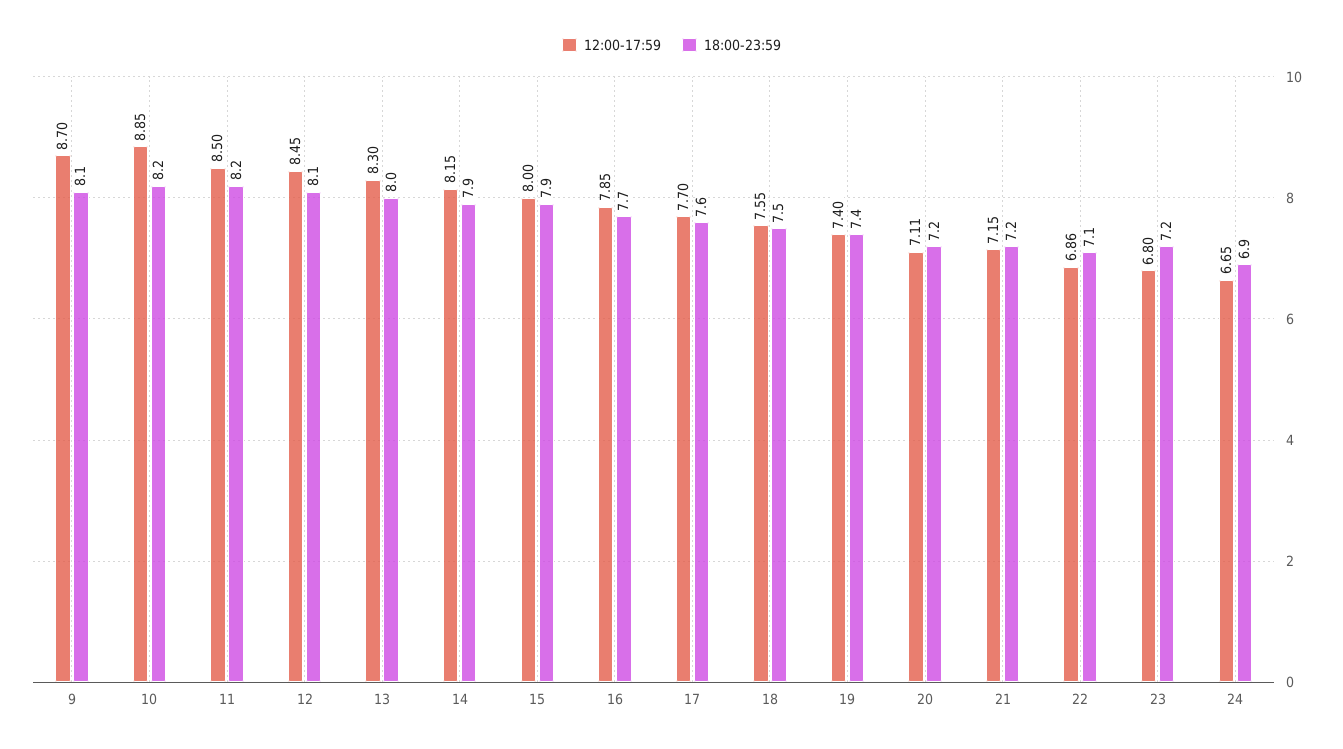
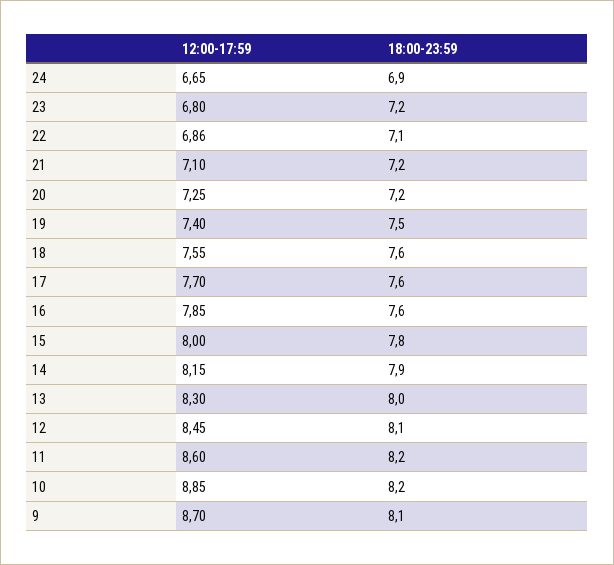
  {
    "12:00-17:59": {
      "9": 8.7,
      "10": 8.85,
-     "11": 8.5,
+     "11": 8.6,
      "12": 8.45,
      "13": 8.3,
      "14": 8.15,
      "15": 8,
      "16": 7.85,
      "17": 7.7,
      "18": 7.55,
      "19": 7.4,
-     "20": 7.11,
+     "20": 7.25,
-     "21": 7.15,
+     "21": 7.1,
      "22": 6.86,
      "23": 6.8,
      "24": 6.65
    },
    "18:00-23:59": {
      "9": 8.1,
      "10": 8.2,
      "11": 8.2,
      "12": 8.1,
      "13": 8,
      "14": 7.9,
-     "15": 7.9,
+     "15": 7.8,
-     "16": 7.7,
+     "16": 7.6,
      "17": 7.6,
-     "18": 7.5,
+     "18": 7.6,
-     "19": 7.4,
+     "19": 7.5,
      "20": 7.2,
      "21": 7.2,
      "22": 7.1,
      "23": 7.2,
      "24": 6.9
    }
  }

